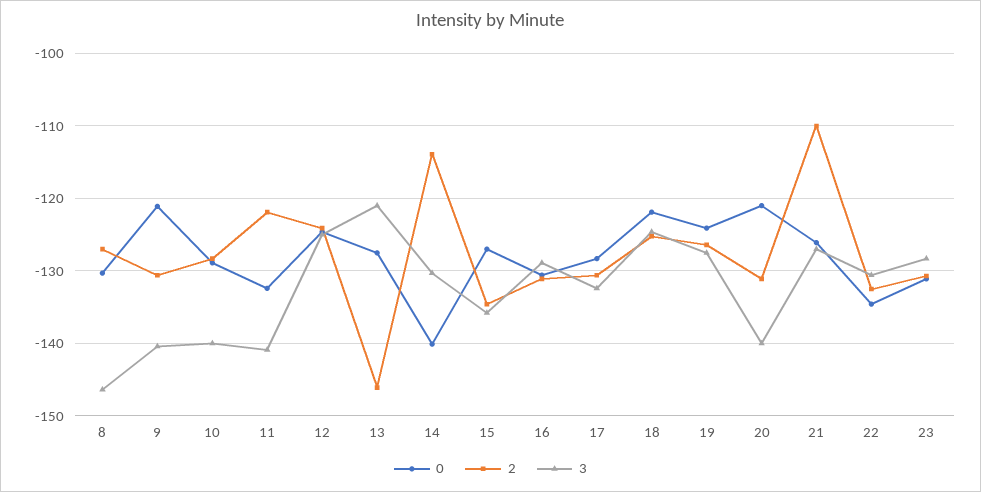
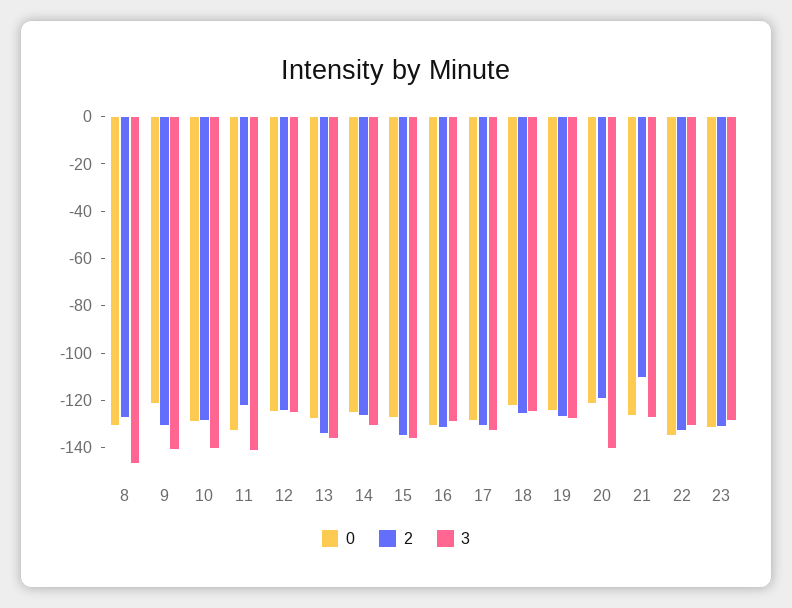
  {
    "0": {
      "8": -130,
      "9": -121,
      "10": -129,
      "11": -132,
      "12": -125,
      "13": -128,
-     "14": -140,
+     "14": -125,
      "15": -127,
      "16": -131,
      "17": -128,
      "18": -122,
      "19": -124,
      "20": -121,
      "21": -126,
      "22": -135,
      "23": -131
    },
    "2": {
      "8": -127,
      "9": -131,
      "10": -128,
      "11": -122,
      "12": -124,
-     "13": -146,
+     "13": -135,
-     "14": -114,
+     "14": -125,
      "15": -135,
      "16": -131,
      "17": -131,
      "18": -125,
      "19": -126,
-     "20": -131,
+     "20": -120,
      "21": -110,
      "22": -133,
      "23": -131
    },
    "3": {
      "8": -146,
      "9": -140,
      "10": -140,
      "11": -141,
      "12": -125,
-     "13": -121,
+     "13": -135,
      "14": -130,
      "15": -136,
      "16": -129,
      "17": -132,
      "18": -125,
      "19": -128,
      "20": -140,
      "21": -127,
      "22": -131,
      "23": -128
    }
  }

